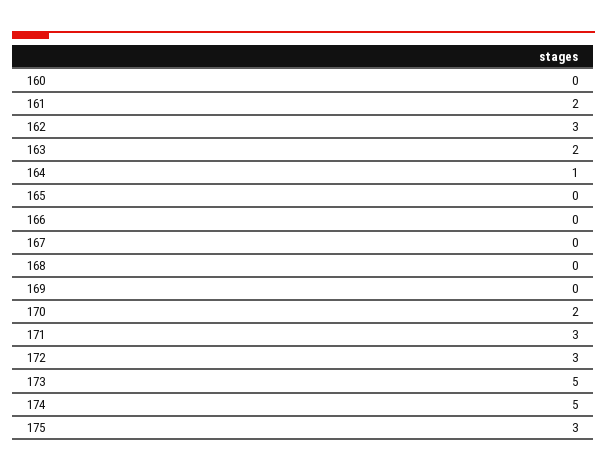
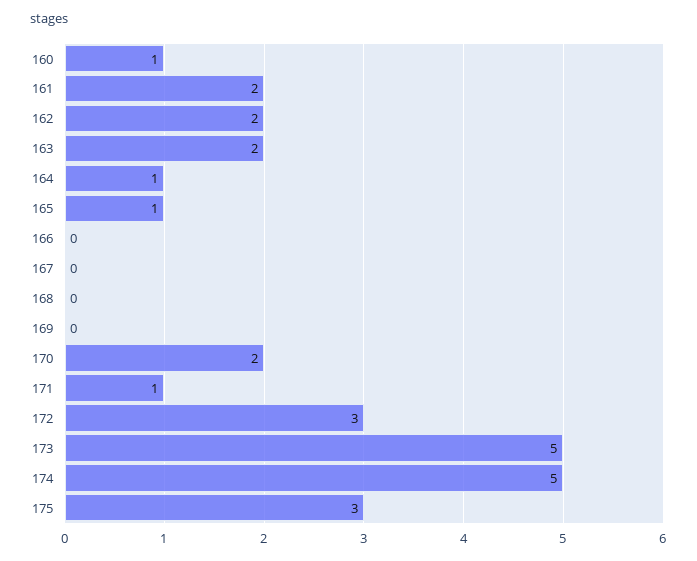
  {
-   "160": 0,
+   "160": 1,
    "161": 2,
-   "162": 3,
+   "162": 2,
    "163": 2,
    "164": 1,
-   "165": 0,
+   "165": 1,
    "166": 0,
    "167": 0,
    "168": 0,
    "169": 0,
    "170": 2,
-   "171": 3,
+   "171": 1,
    "172": 3,
    "173": 5,
    "174": 5,
    "175": 3
  }

